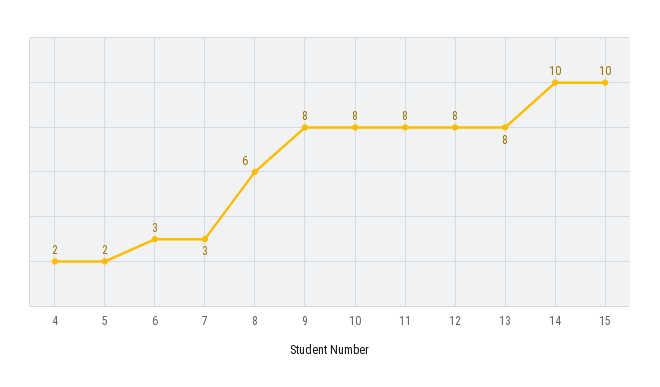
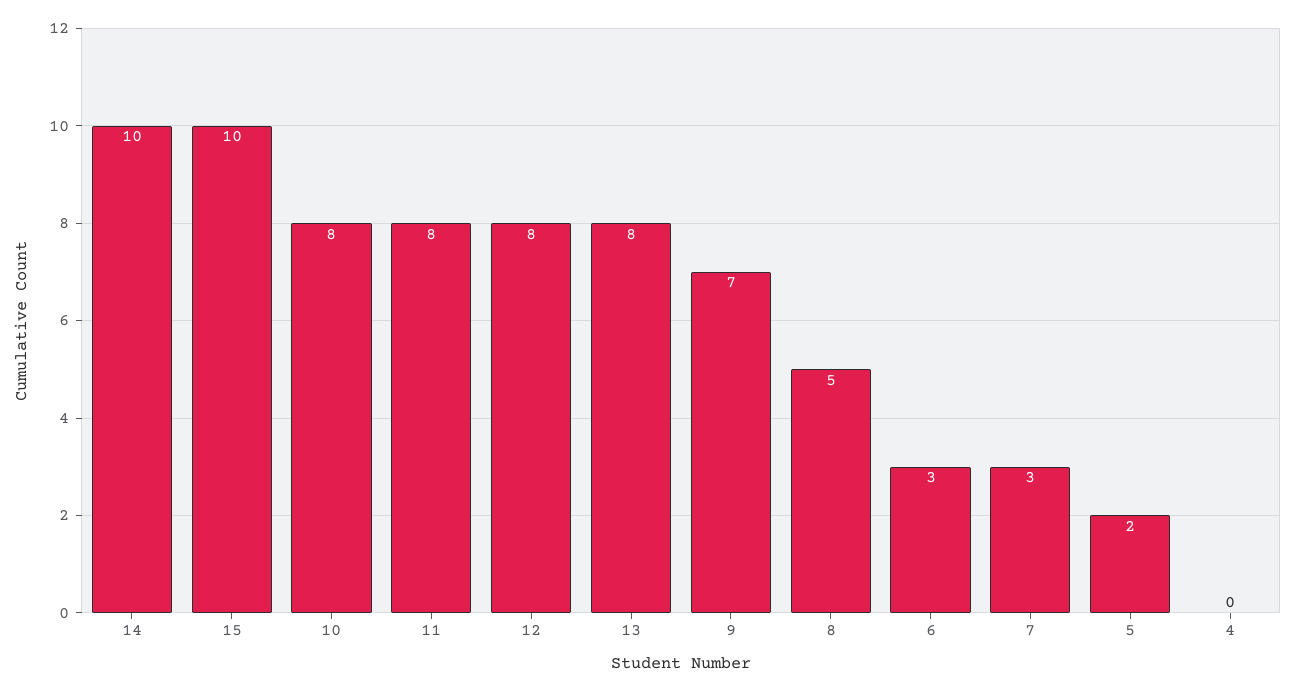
  {
-   "4": 2,
+   "4": 0,
    "5": 2,
    "6": 3,
    "7": 3,
-   "8": 6,
+   "8": 5,
-   "9": 8,
+   "9": 7,
    "10": 8,
    "11": 8,
    "12": 8,
    "13": 8,
    "14": 10,
    "15": 10
  }

